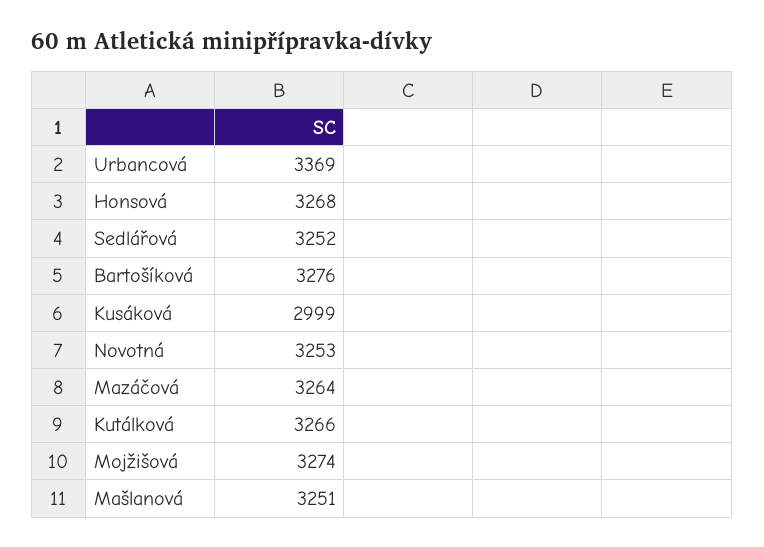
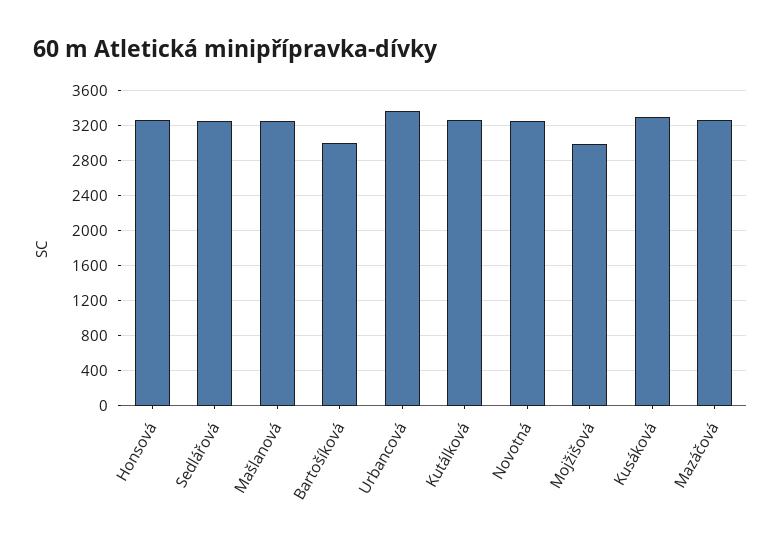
  {
    "Urbancová": 3369,
    "Honsová": 3268,
    "Sedlářová": 3252,
-   "Bartošíková": 3276,
+   "Bartošíková": 3000,
-   "Kusáková": 2999,
+   "Kusáková": 3300,
    "Novotná": 3253,
    "Mazáčová": 3264,
    "Kutálková": 3266,
-   "Mojžišová": 3274,
+   "Mojžišová": 3000,
    "Mašlanová": 3251
  }

